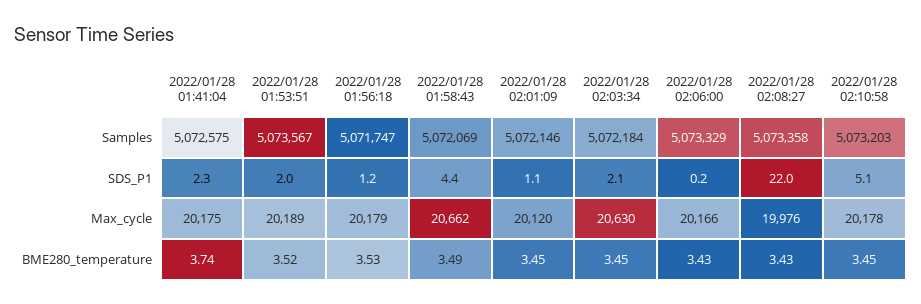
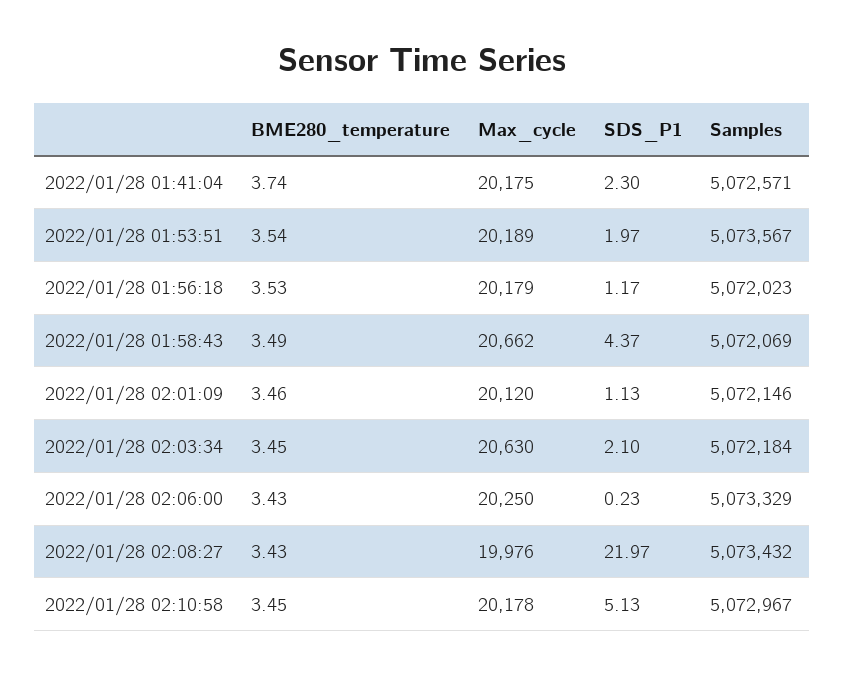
  {
    "2022/01/28 01:41:04": {
-     "Samples": 5072575,
+     "Samples": 5072571,
      "SDS_P1": 2.3,
      "Max_cycle": 20175,
      "BME280_temperature": 3.74
    },
    "2022/01/28 01:53:51": {
      "Samples": 5073567,
      "SDS_P1": 1.97,
      "Max_cycle": 20189,
-     "BME280_temperature": 3.52
+     "BME280_temperature": 3.54
    },
    "2022/01/28 01:56:18": {
-     "Samples": 5071747,
+     "Samples": 5072023,
      "SDS_P1": 1.17,
      "Max_cycle": 20179,
      "BME280_temperature": 3.53
    },
    "2022/01/28 01:58:43": {
      "Samples": 5072069,
      "SDS_P1": 4.37,
      "Max_cycle": 20662,
      "BME280_temperature": 3.49
    },
    "2022/01/28 02:01:09": {
      "Samples": 5072146,
      "SDS_P1": 1.13,
      "Max_cycle": 20120,
-     "BME280_temperature": 3.45
+     "BME280_temperature": 3.46
    },
    "2022/01/28 02:03:34": {
      "Samples": 5072184,
      "SDS_P1": 2.1,
      "Max_cycle": 20630,
      "BME280_temperature": 3.45
    },
    "2022/01/28 02:06:00": {
      "Samples": 5073329,
      "SDS_P1": 0.23,
-     "Max_cycle": 20166,
+     "Max_cycle": 20250,
      "BME280_temperature": 3.43
    },
    "2022/01/28 02:08:27": {
-     "Samples": 5073358,
+     "Samples": 5073432,
      "SDS_P1": 21.97,
      "Max_cycle": 19976,
      "BME280_temperature": 3.43
    },
    "2022/01/28 02:10:58": {
-     "Samples": 5073203,
+     "Samples": 5072967,
      "SDS_P1": 5.13,
      "Max_cycle": 20178,
      "BME280_temperature": 3.45
    }
  }

